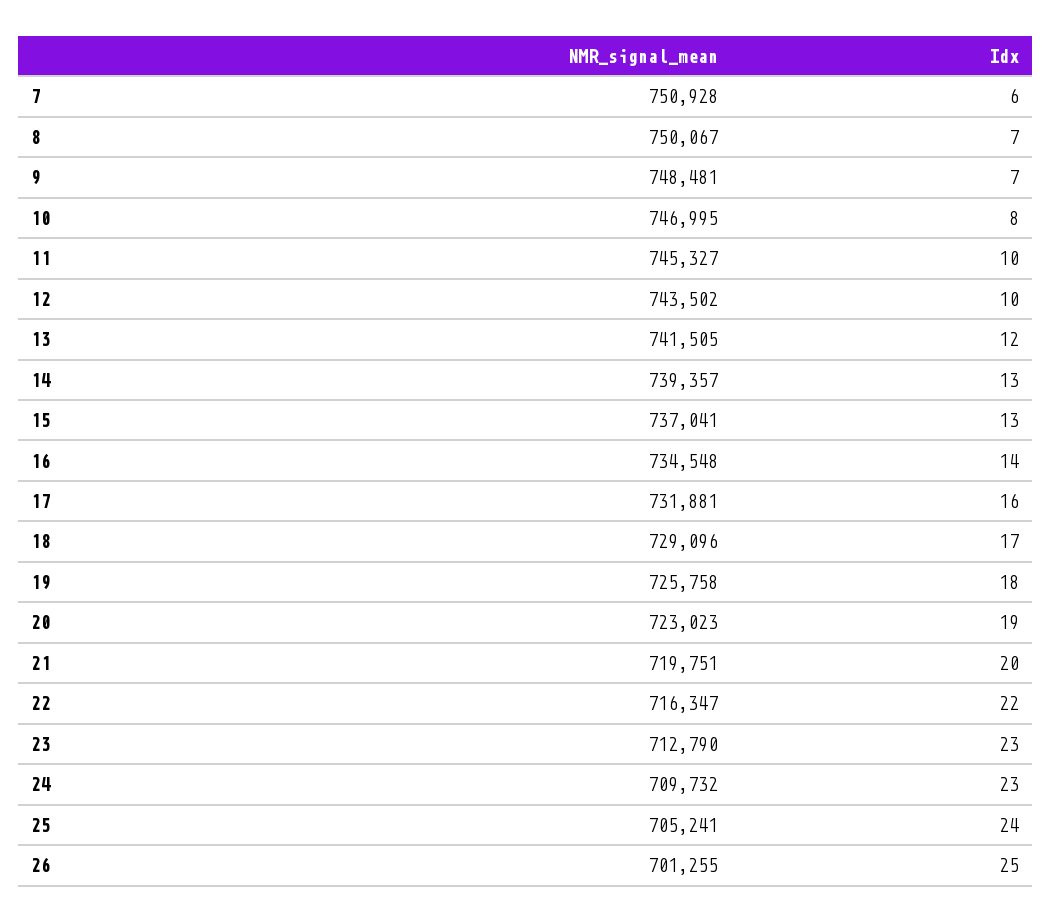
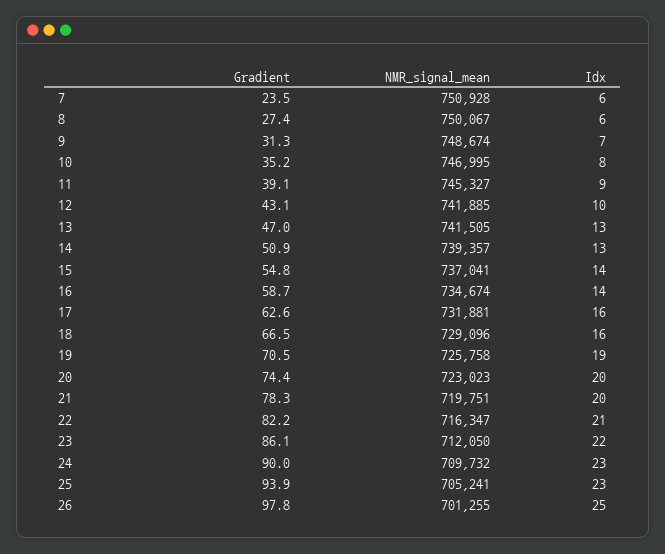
  {
    "NMR_signal_mean": {
      "7": 750928,
      "8": 750067,
-     "9": 748481,
+     "9": 748674,
      "10": 746995,
      "11": 745327,
-     "12": 743502,
+     "12": 741885,
      "13": 741505,
      "14": 739357,
      "15": 737041,
-     "16": 734548,
+     "16": 734674,
      "17": 731881,
      "18": 729096,
      "19": 725758,
      "20": 723023,
      "21": 719751,
      "22": 716347,
-     "23": 712790,
+     "23": 712050,
      "24": 709732,
      "25": 705241,
      "26": 701255
    },
    "Idx": {
      "7": 6,
-     "8": 7,
+     "8": 6,
      "9": 7,
      "10": 8,
-     "11": 10,
+     "11": 9,
      "12": 10,
-     "13": 12,
+     "13": 13,
      "14": 13,
-     "15": 13,
+     "15": 14,
      "16": 14,
      "17": 16,
-     "18": 17,
+     "18": 16,
-     "19": 18,
+     "19": 19,
-     "20": 19,
+     "20": 20,
      "21": 20,
-     "22": 22,
+     "22": 21,
-     "23": 23,
+     "23": 22,
      "24": 23,
-     "25": 24,
+     "25": 23,
      "26": 25
-   }
+   },
+   "Gradient": {
+     "7": 23.5,
+     "8": 27.4,
+     "9": 31.3,
+     "10": 35.2,
+     "11": 39.1,
+     "12": 43.1,
+     "13": 47,
+     "14": 50.9,
+     "15": 54.8,
+     "16": 58.7,
+     "17": 62.6,
+     "18": 66.5,
+     "19": 70.5,
+     "20": 74.4,
+     "21": 78.3,
+     "22": 82.2,
+     "23": 86.1,
+     "24": 90,
+     "25": 93.9,
+     "26": 97.8
+   }
  }

